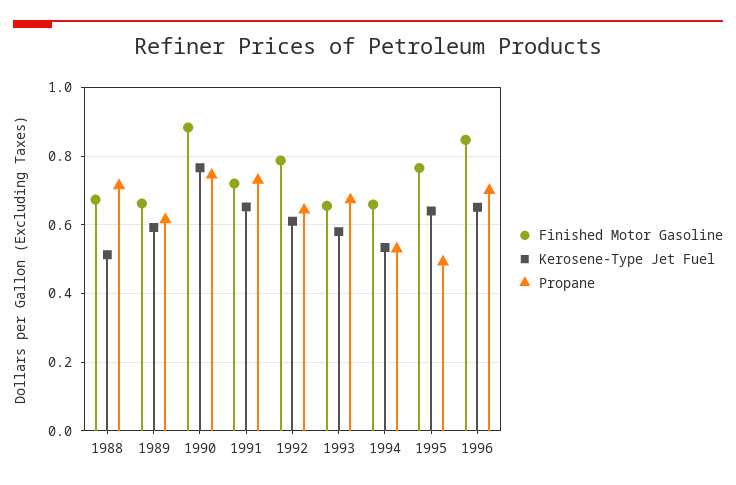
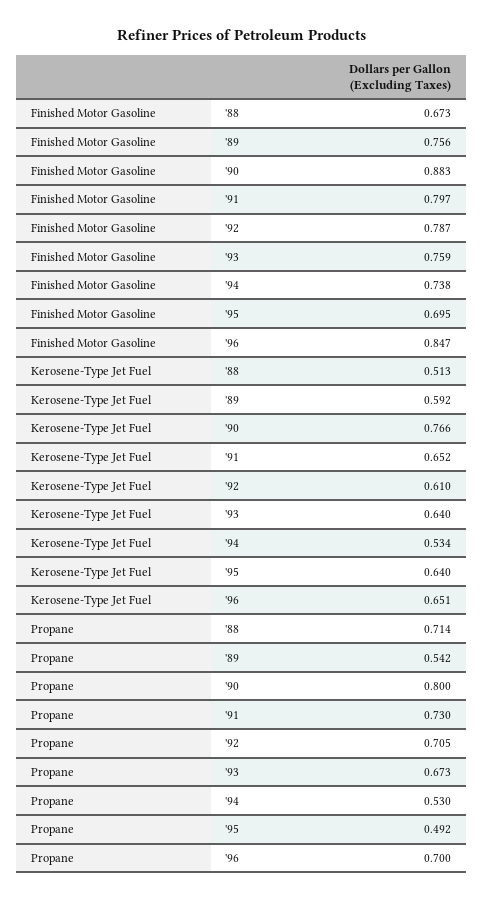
  {
    "Finished Motor Gasoline": {
      "1988": 0.673,
-     "1989": 0.66,
+     "1989": 0.756,
      "1990": 0.883,
-     "1991": 0.72,
+     "1991": 0.797,
      "1992": 0.787,
-     "1993": 0.66,
+     "1993": 0.759,
-     "1994": 0.66,
+     "1994": 0.738,
-     "1995": 0.76,
+     "1995": 0.695,
      "1996": 0.847
    },
    "Kerosene-Type Jet Fuel": {
      "1988": 0.513,
      "1989": 0.592,
      "1990": 0.766,
      "1991": 0.652,
      "1992": 0.61,
-     "1993": 0.58,
+     "1993": 0.64,
      "1994": 0.534,
      "1995": 0.64,
      "1996": 0.651
    },
    "Propane": {
      "1988": 0.714,
-     "1989": 0.62,
+     "1989": 0.542,
-     "1990": 0.74,
+     "1990": 0.8,
      "1991": 0.73,
-     "1992": 0.64,
+     "1992": 0.705,
      "1993": 0.673,
      "1994": 0.53,
      "1995": 0.492,
      "1996": 0.7
    }
  }

